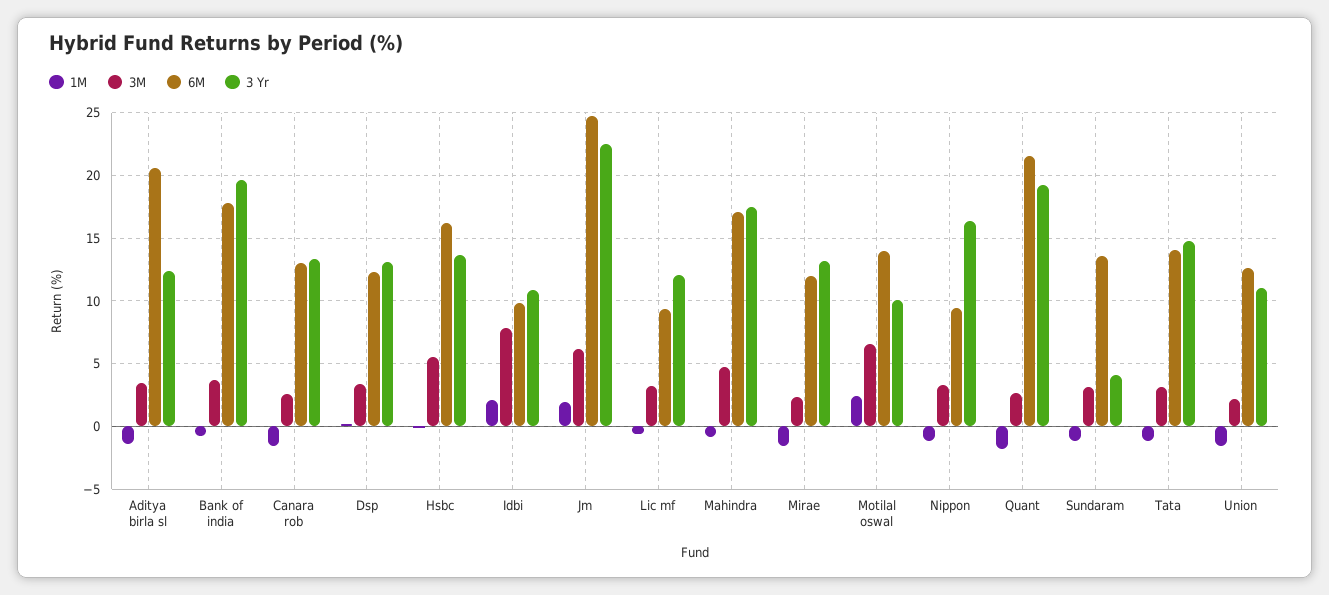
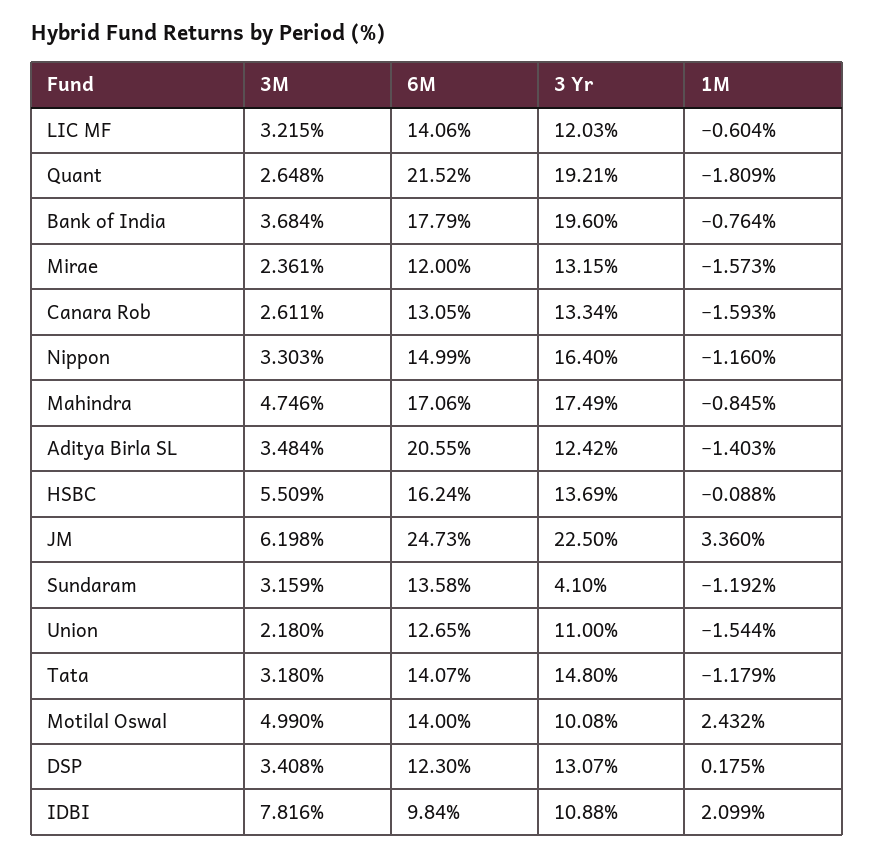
  {
    "1M": {
      "Aditya birla sl": -1.403,
      "Bank of india": -0.764,
      "Canara rob": -1.593,
      "Dsp": 0.175,
      "Hsbc": -0.088,
      "Idbi": 2.099,
-     "Jm": 2,
+     "Jm": 3.36,
      "Lic mf": -0.604,
      "Mahindra": -0.845,
      "Mirae": -1.573,
      "Motilal oswal": 2.432,
      "Nippon": -1.16,
      "Quant": -1.809,
      "Sundaram": -1.192,
      "Tata": -1.179,
      "Union": -1.544
    },
    "3M": {
      "Aditya birla sl": 3.484,
      "Bank of india": 3.684,
      "Canara rob": 2.611,
      "Dsp": 3.408,
      "Hsbc": 5.509,
      "Idbi": 7.816,
      "Jm": 6.198,
      "Lic mf": 3.215,
      "Mahindra": 4.746,
      "Mirae": 2.361,
-     "Motilal oswal": 6.5,
+     "Motilal oswal": 4.99,
      "Nippon": 3.303,
      "Quant": 2.648,
      "Sundaram": 3.159,
      "Tata": 3.18,
      "Union": 2.18
    },
    "6M": {
      "Aditya birla sl": 20.55,
      "Bank of india": 17.79,
      "Canara rob": 13.05,
      "Dsp": 12.3,
      "Hsbc": 16.24,
      "Idbi": 9.84,
      "Jm": 24.73,
-     "Lic mf": 9.5,
+     "Lic mf": 14.06,
      "Mahindra": 17.06,
      "Mirae": 12,
      "Motilal oswal": 14,
-     "Nippon": 9.5,
+     "Nippon": 14.99,
      "Quant": 21.52,
      "Sundaram": 13.58,
      "Tata": 14.07,
      "Union": 12.65
    },
    "3 Yr": {
      "Aditya birla sl": 12.42,
      "Bank of india": 19.6,
      "Canara rob": 13.34,
      "Dsp": 13.07,
      "Hsbc": 13.69,
      "Idbi": 10.88,
      "Jm": 22.5,
      "Lic mf": 12.03,
      "Mahindra": 17.49,
      "Mirae": 13.15,
      "Motilal oswal": 10.08,
      "Nippon": 16.4,
      "Quant": 19.21,
      "Sundaram": 4.1,
      "Tata": 14.8,
      "Union": 11
    }
  }

